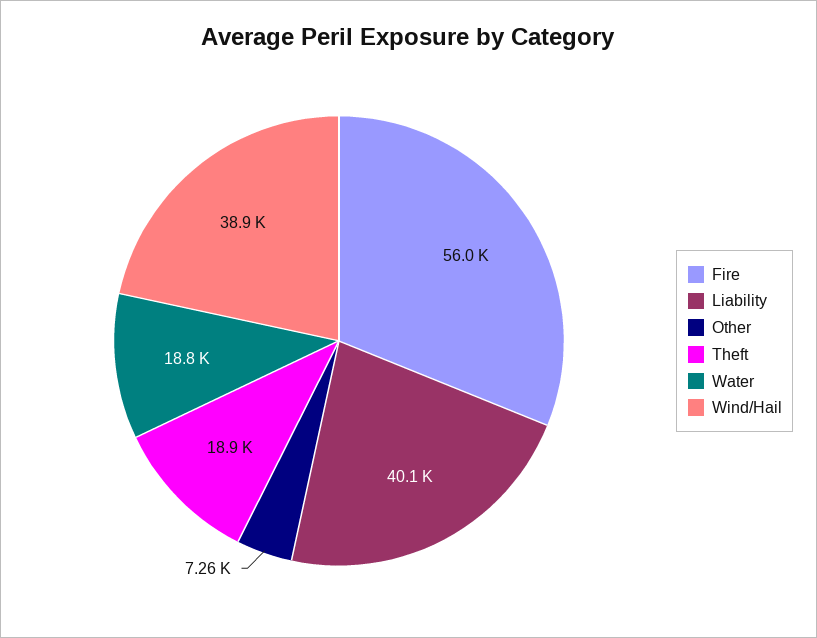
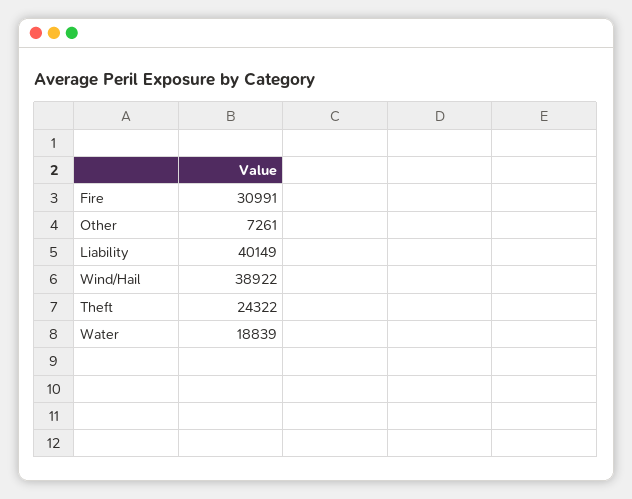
  {
-   "Fire": 56000,
+   "Fire": 30991,
    "Liability": 40149,
    "Other": 7261,
-   "Theft": 18900,
+   "Theft": 24322,
    "Water": 18839,
    "Wind/Hail": 38922
  }

